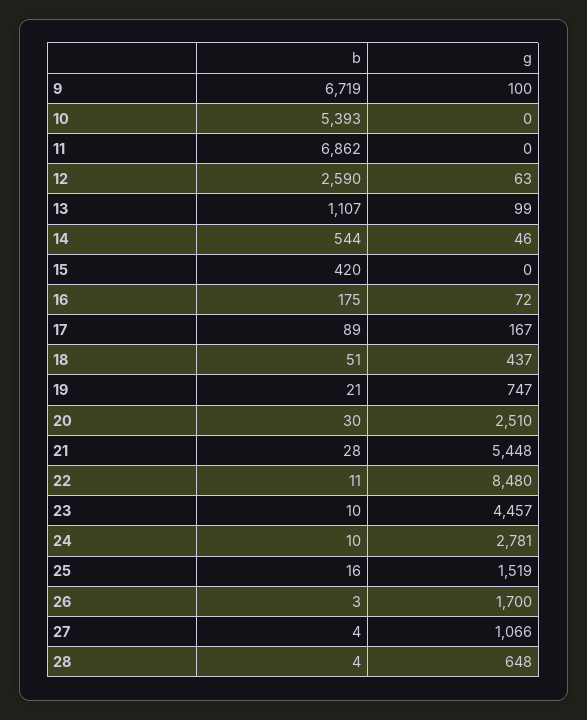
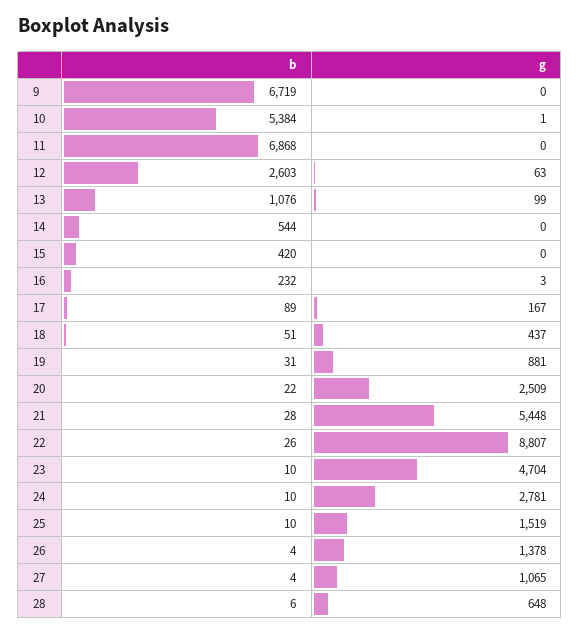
  {
    "b": {
      "9": 6719,
-     "10": 5393,
+     "10": 5384,
-     "11": 6862,
+     "11": 6868,
-     "12": 2590,
+     "12": 2603,
-     "13": 1107,
+     "13": 1076,
      "14": 544,
      "15": 420,
-     "16": 175,
+     "16": 232,
      "17": 89,
      "18": 51,
-     "19": 21,
+     "19": 31,
-     "20": 30,
+     "20": 22,
      "21": 28,
-     "22": 11,
+     "22": 26,
      "23": 10,
      "24": 10,
-     "25": 16,
+     "25": 10,
-     "26": 3,
+     "26": 4,
      "27": 4,
-     "28": 4
+     "28": 6
    },
    "g": {
-     "9": 100,
+     "9": 0,
-     "10": 0,
+     "10": 1,
      "11": 0,
      "12": 63,
      "13": 99,
-     "14": 46,
+     "14": 0,
      "15": 0,
-     "16": 72,
+     "16": 3,
      "17": 167,
      "18": 437,
-     "19": 747,
+     "19": 881,
-     "20": 2510,
+     "20": 2509,
      "21": 5448,
-     "22": 8480,
+     "22": 8807,
-     "23": 4457,
+     "23": 4704,
      "24": 2781,
      "25": 1519,
-     "26": 1700,
+     "26": 1378,
-     "27": 1066,
+     "27": 1065,
      "28": 648
    }
  }

